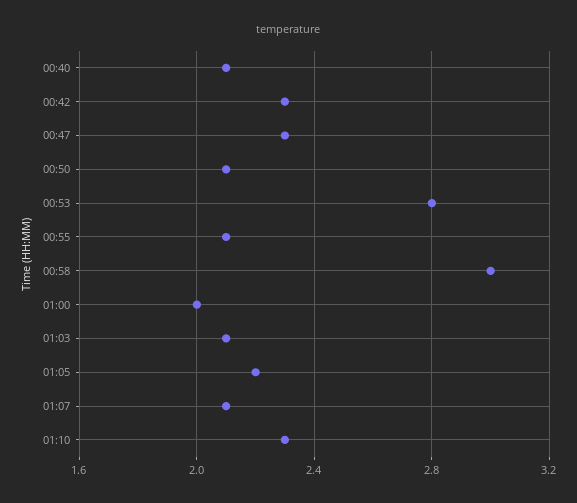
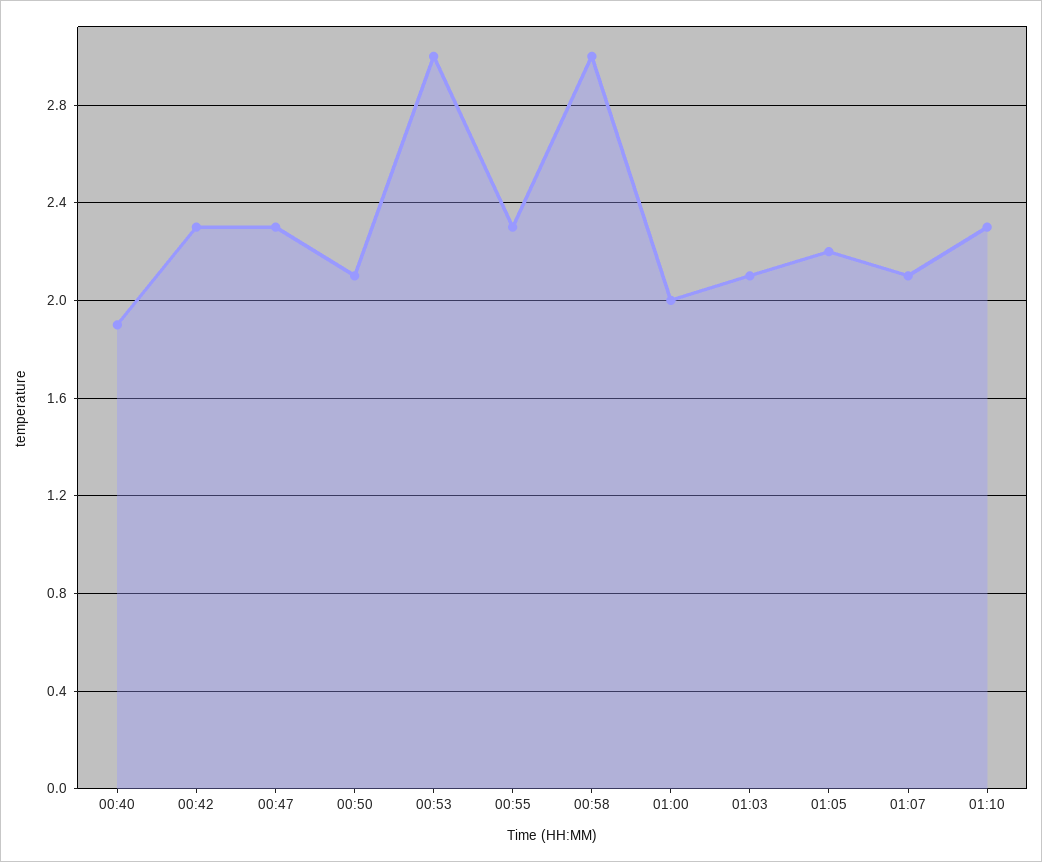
  {
-   "00:40": 2.1,
+   "00:40": 1.9,
    "00:42": 2.3,
    "00:47": 2.3,
    "00:50": 2.1,
-   "00:53": 2.8,
+   "00:53": 3,
-   "00:55": 2.1,
+   "00:55": 2.3,
    "00:58": 3,
    "01:00": 2,
    "01:03": 2.1,
    "01:05": 2.2,
    "01:07": 2.1,
    "01:10": 2.3
  }

